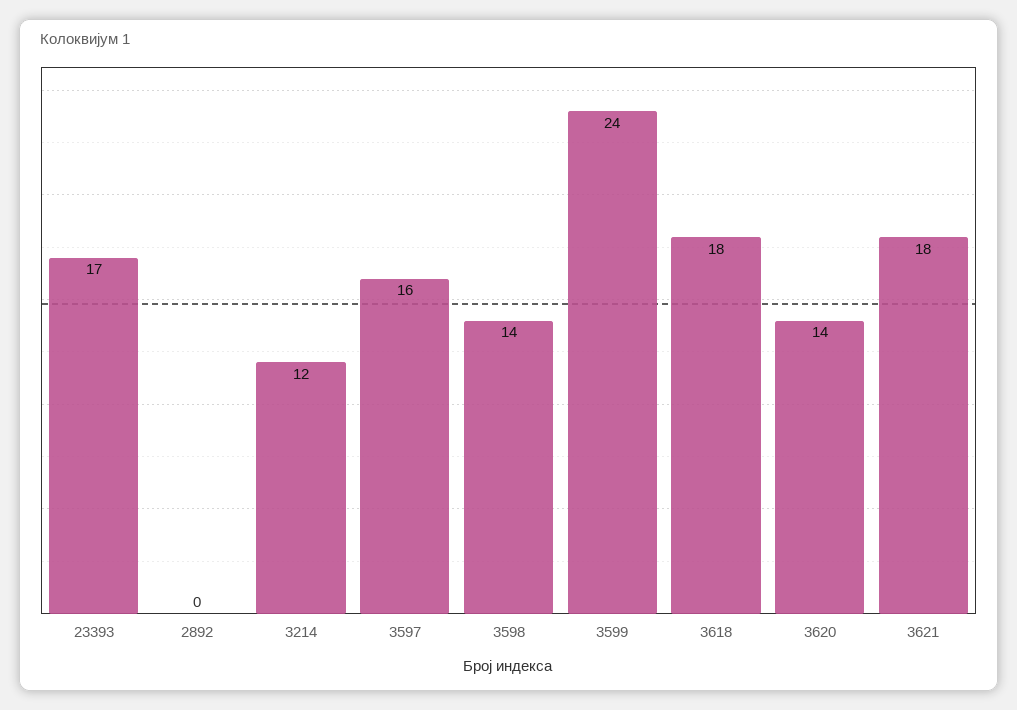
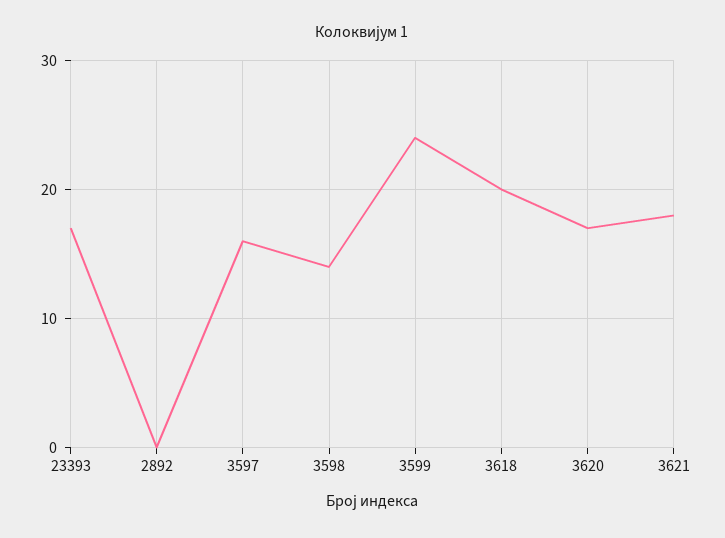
  {
    "23393": 17,
    "2892": 0,
-   "3214": 12,
    "3597": 16,
    "3598": 14,
    "3599": 24,
-   "3618": 18,
+   "3618": 20,
-   "3620": 14,
+   "3620": 17,
    "3621": 18
  }

